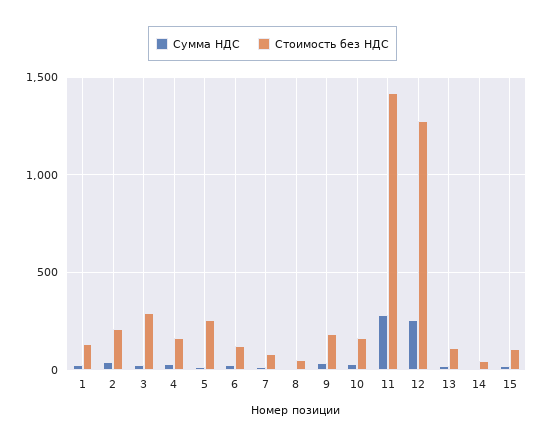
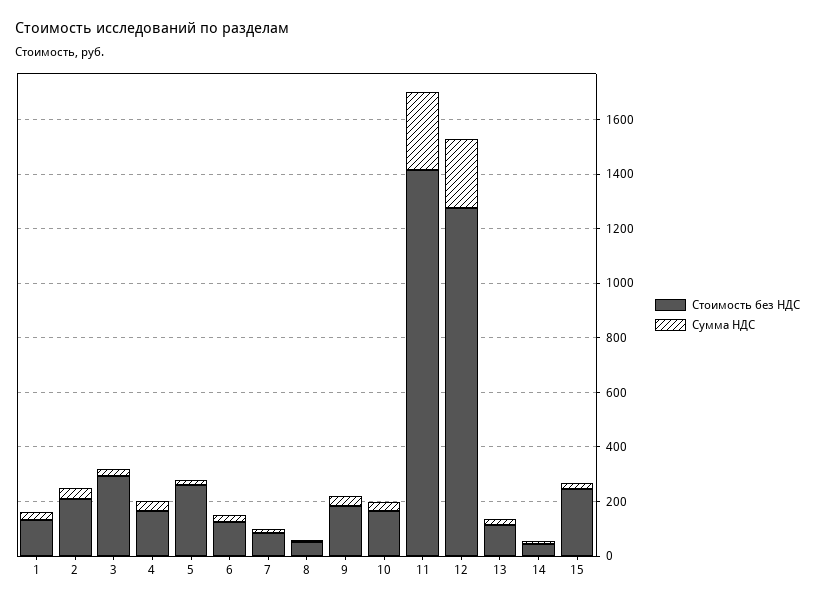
  {
    "Сумма НДС": {
      "1": 50,
      "2": 50,
      "3": 50,
      "4": 50,
      "5": 0,
      "6": 50,
      "7": 0,
      "8": 0,
      "9": 50,
      "10": 50,
      "11": 300,
      "12": 250,
      "13": 0,
      "14": 0,
      "15": 0
    },
    "Стоимость без НДС": {
      "1": 150,
      "2": 200,
      "3": 300,
      "4": 150,
      "5": 250,
      "6": 150,
      "7": 100,
      "8": 50,
      "9": 200,
      "10": 150,
      "11": 1400,
      "12": 1300,
      "13": 100,
      "14": 50,
-     "15": 100
+     "15": 250
    }
  }

